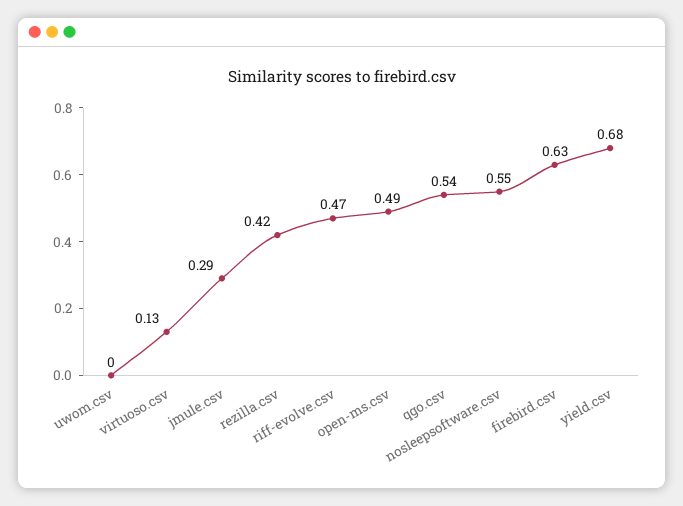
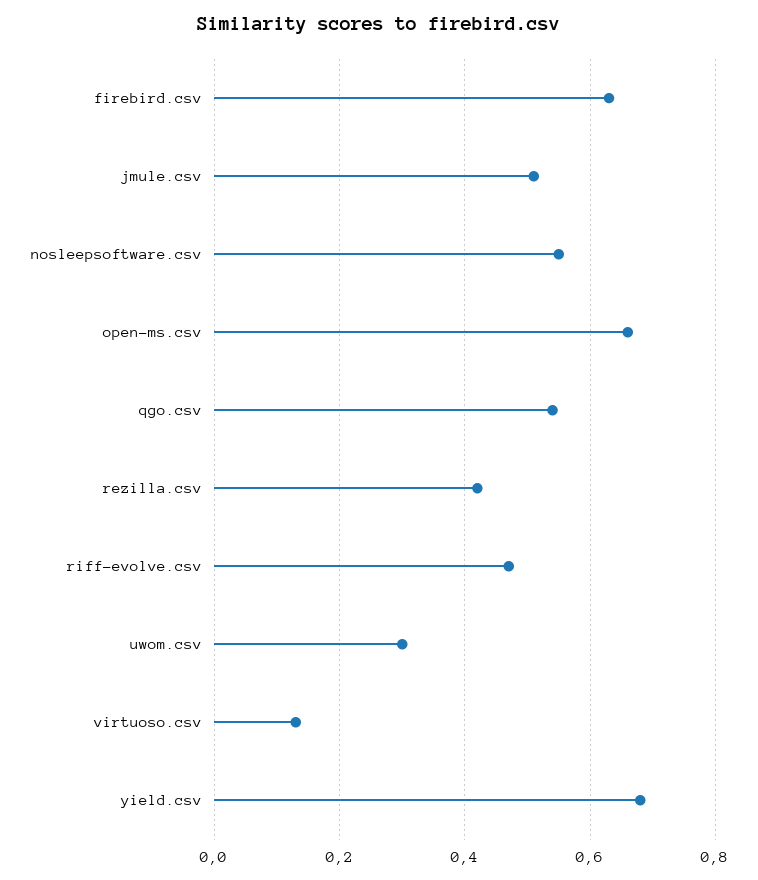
  {
-   "uwom.csv": 0,
+   "uwom.csv": 0.3,
    "virtuoso.csv": 0.13,
-   "jmule.csv": 0.29,
+   "jmule.csv": 0.5,
    "rezilla.csv": 0.42,
    "riff-evolve.csv": 0.47,
-   "open-ms.csv": 0.49,
+   "open-ms.csv": 0.65,
    "qgo.csv": 0.54,
    "nosleepsoftware.csv": 0.55,
    "firebird.csv": 0.63,
    "yield.csv": 0.68
  }

